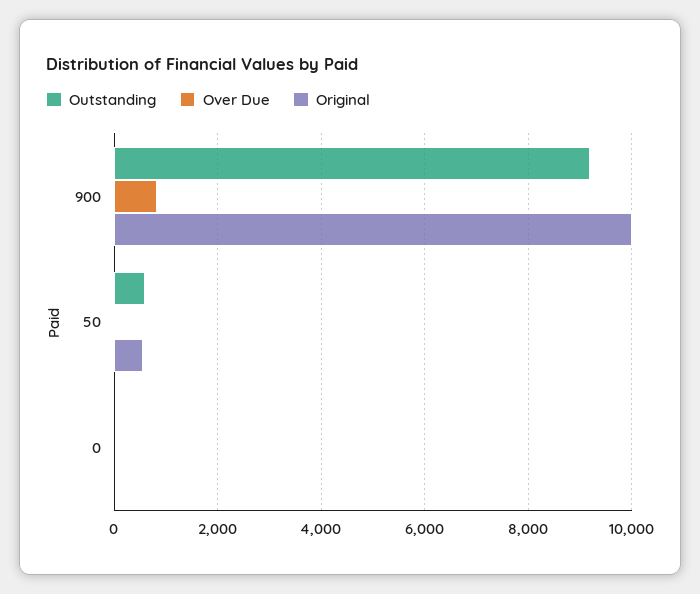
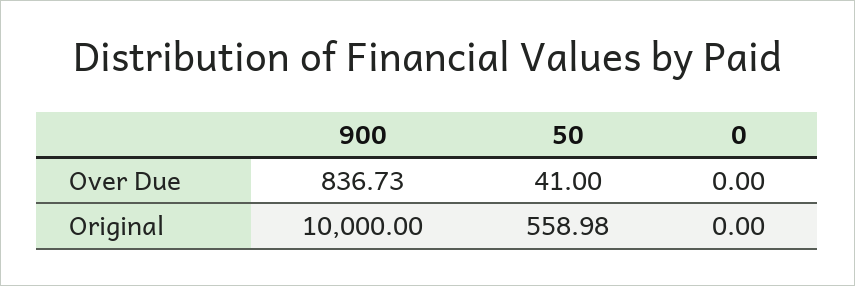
  {
-   "Outstanding": {
-     "900": 9200,
-     "50": 600,
-     "0": 0
-   },
    "Over Due": {
      "900": 836.73,
      "50": 41,
      "0": 0
    },
    "Original": {
      "900": 10000,
      "50": 558.98,
      "0": 0
    }
  }

